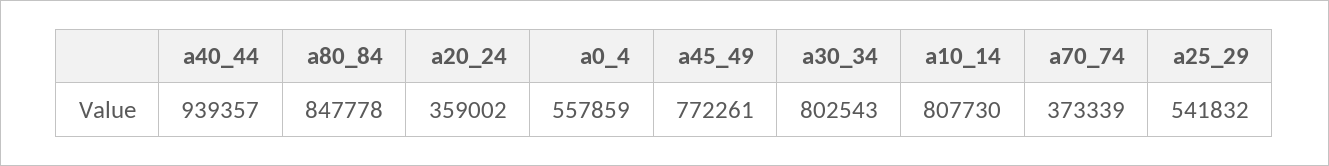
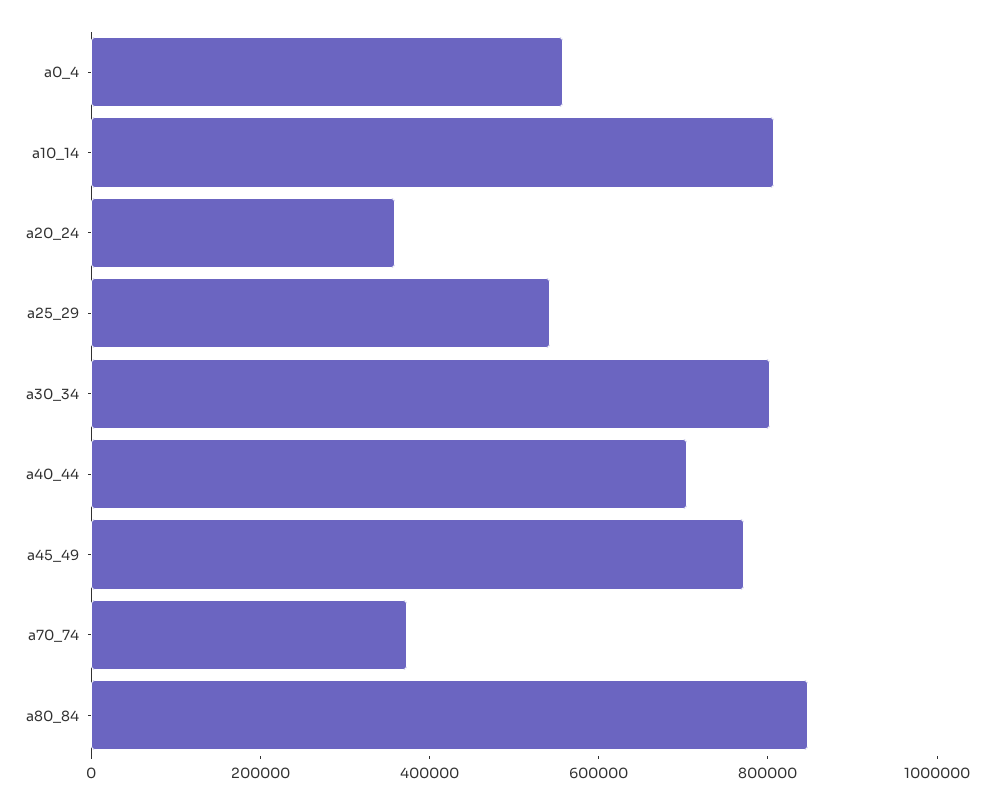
  {
-   "a40_44": 939357,
+   "a40_44": 700000,
    "a80_84": 847778,
    "a20_24": 359002,
    "a0_4": 557859,
    "a45_49": 772261,
    "a30_34": 802543,
    "a10_14": 807730,
    "a70_74": 373339,
    "a25_29": 541832
  }

